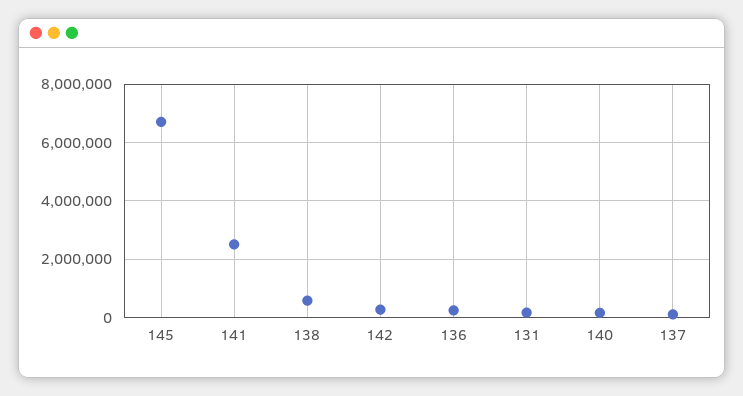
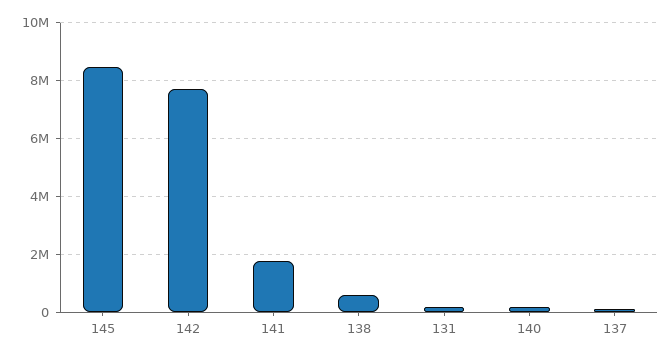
  {
-   "145": 6750000,
+   "145": 8500000,
-   "141": 2500000,
+   "141": 1750000,
    "138": 500000,
-   "142": 250000,
+   "142": 7750000,
-   "136": 250000,
    "131": 250000,
    "140": 250000,
    "137": 0
  }

